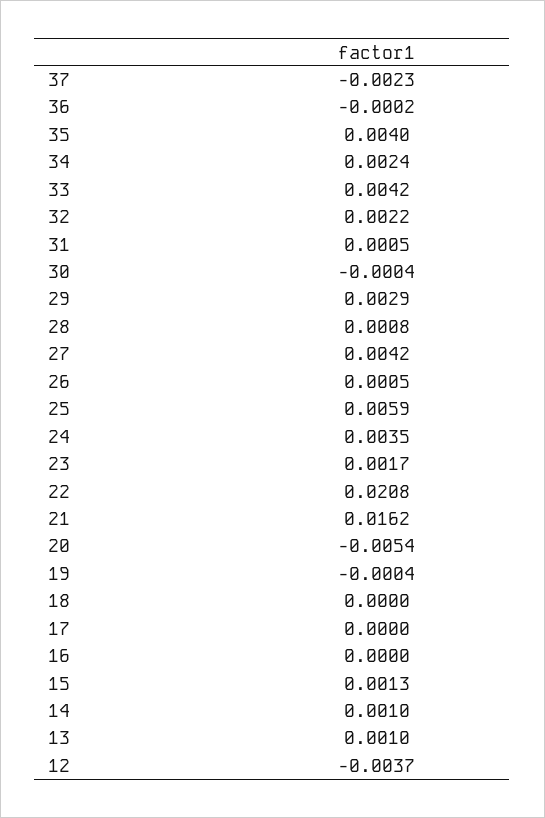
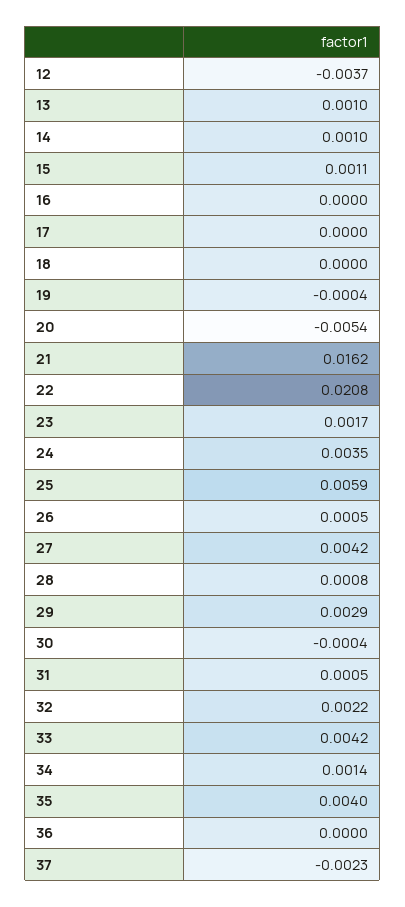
  {
    "37": -0.0023,
-   "36": -0.0002,
+   "36": 0,
    "35": 0.004,
-   "34": 0.0024,
+   "34": 0.0014,
    "33": 0.0042,
    "32": 0.0022,
    "31": 0.0005,
    "30": -0.0004,
    "29": 0.0029,
    "28": 0.0008,
    "27": 0.0042,
    "26": 0.0005,
    "25": 0.0059,
    "24": 0.0035,
    "23": 0.0017,
    "22": 0.0208,
    "21": 0.0162,
    "20": -0.0054,
    "19": -0.0004,
    "18": 0,
    "17": 0,
    "16": 0,
-   "15": 0.0013,
+   "15": 0.0011,
    "14": 0.001,
    "13": 0.001,
    "12": -0.0037
  }

